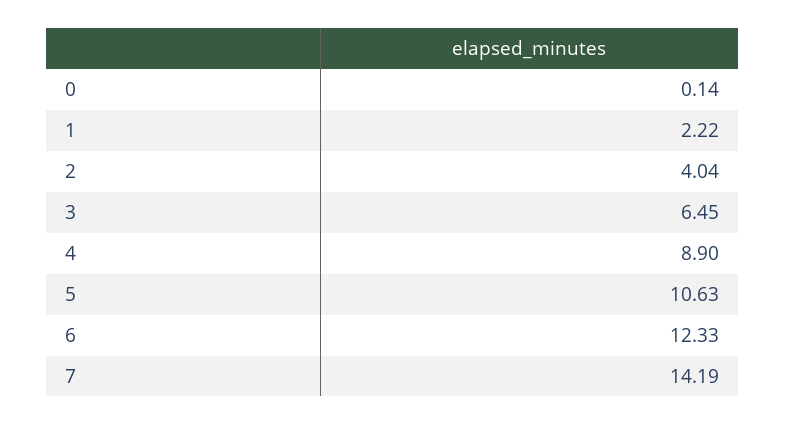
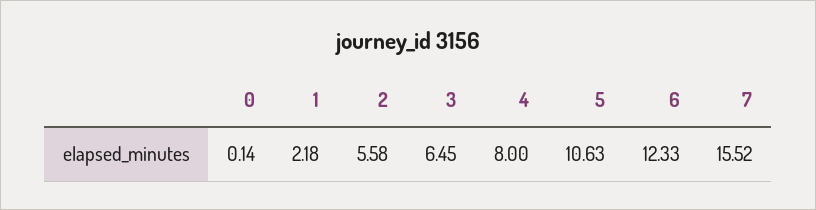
  {
    "0": 0.14,
-   "1": 2.22,
+   "1": 2.18,
-   "2": 4.04,
+   "2": 5.58,
    "3": 6.45,
-   "4": 8.9,
+   "4": 8,
    "5": 10.63,
    "6": 12.33,
-   "7": 14.19
+   "7": 15.52
  }

